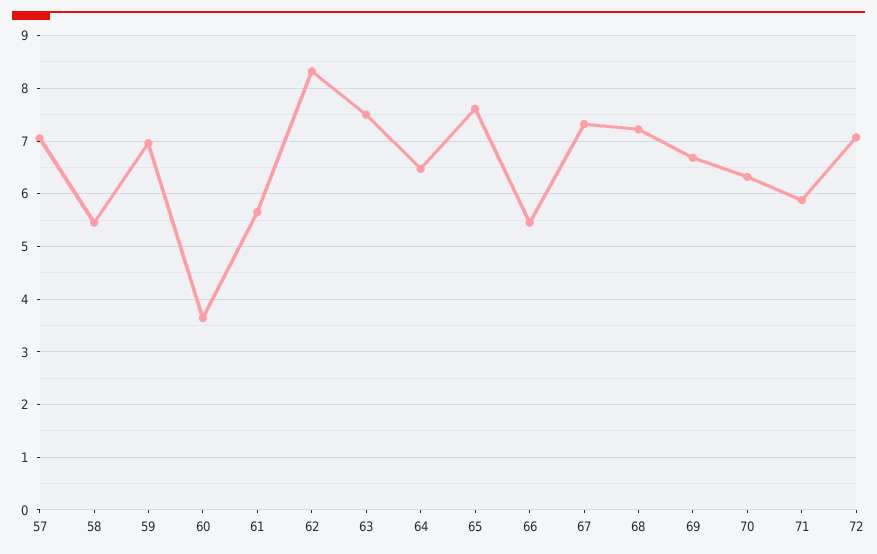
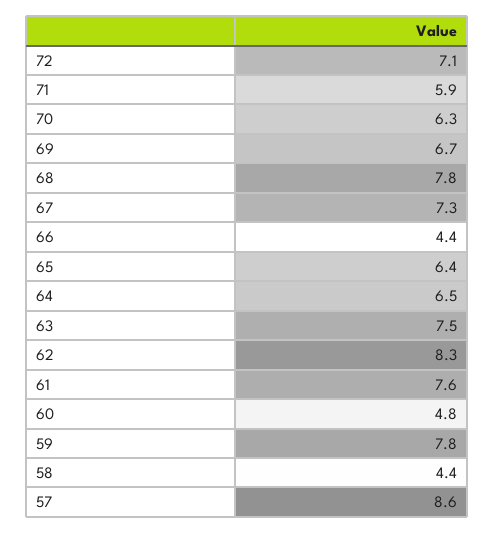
  {
-   "57": 7,
+   "57": 8.6,
-   "58": 5.4,
+   "58": 4.4,
-   "59": 7,
+   "59": 7.8,
-   "60": 3.6,
+   "60": 4.8,
-   "61": 5.6,
+   "61": 7.6,
    "62": 8.3,
    "63": 7.5,
    "64": 6.5,
-   "65": 7.6,
+   "65": 6.4,
-   "66": 5.4,
+   "66": 4.4,
    "67": 7.3,
-   "68": 7.2,
+   "68": 7.8,
    "69": 6.7,
    "70": 6.3,
    "71": 5.9,
    "72": 7.1
  }

